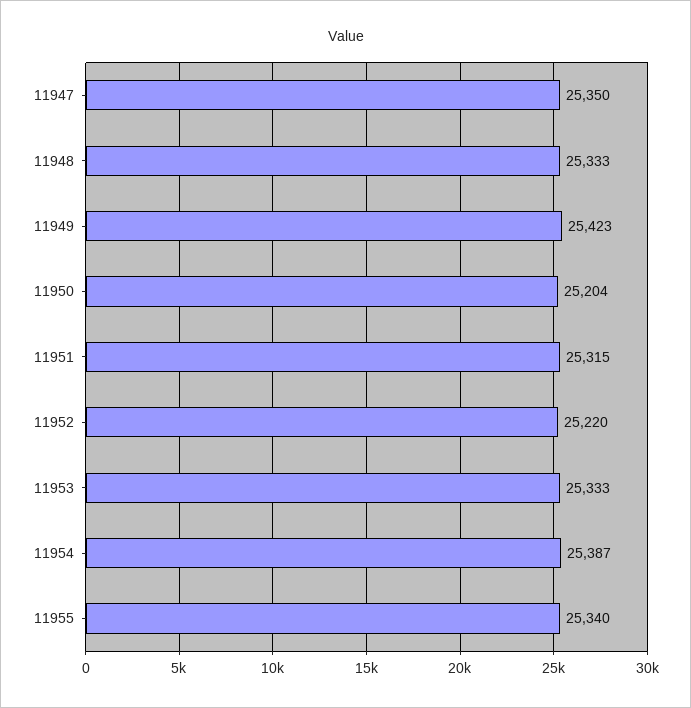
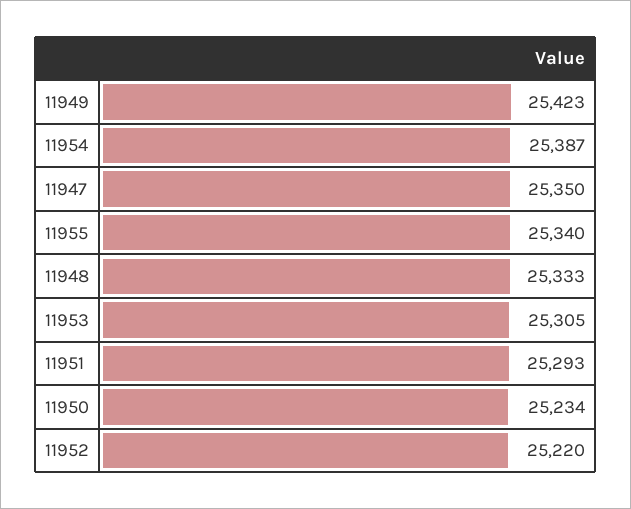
  {
    "11947": 25350,
    "11948": 25333,
    "11949": 25423,
-   "11950": 25204,
+   "11950": 25234,
-   "11951": 25315,
+   "11951": 25293,
    "11952": 25220,
-   "11953": 25333,
+   "11953": 25305,
    "11954": 25387,
    "11955": 25340
  }

